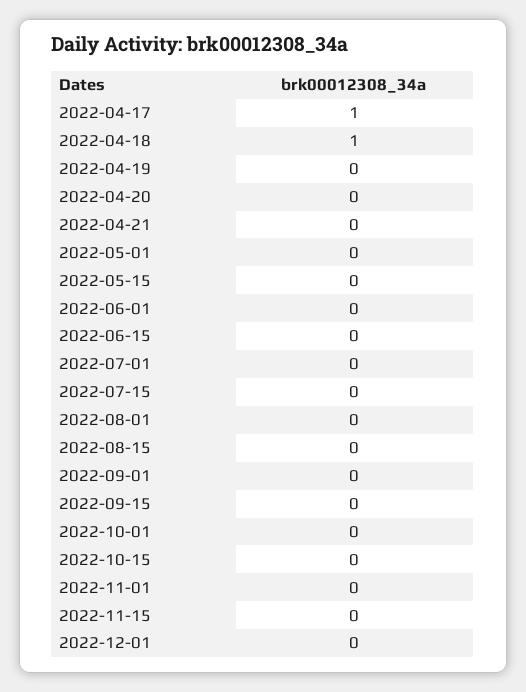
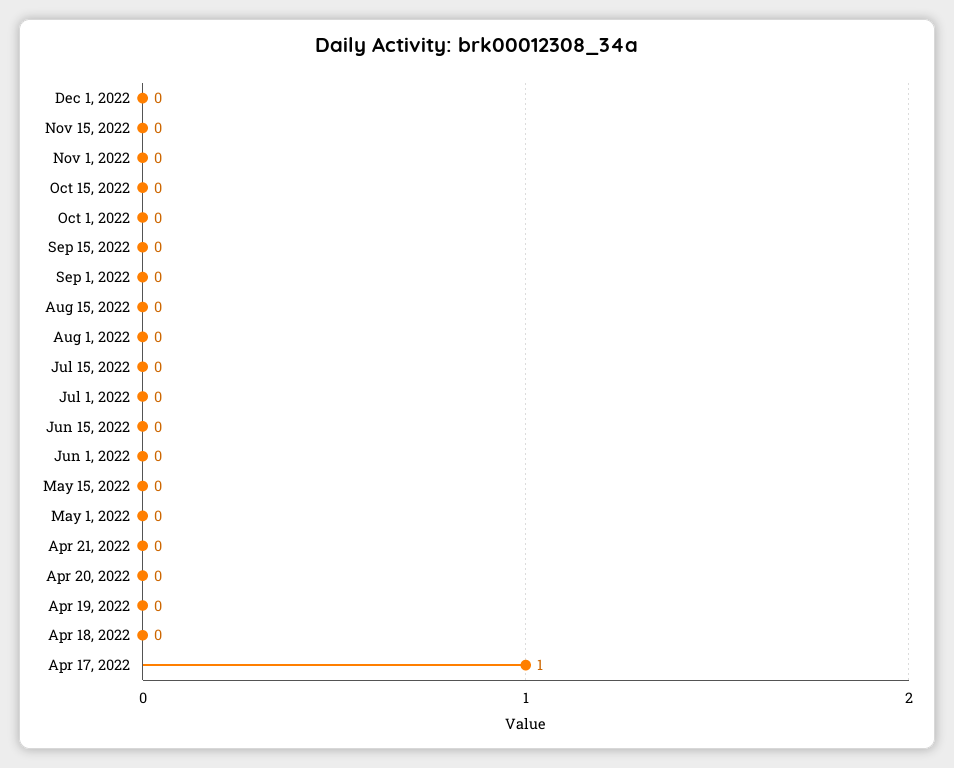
  {
    "2022-04-17": 1,
-   "2022-04-18": 1,
+   "2022-04-18": 0,
    "2022-04-19": 0,
    "2022-04-20": 0,
    "2022-04-21": 0,
    "2022-05-01": 0,
    "2022-05-15": 0,
    "2022-06-01": 0,
    "2022-06-15": 0,
    "2022-07-01": 0,
    "2022-07-15": 0,
    "2022-08-01": 0,
    "2022-08-15": 0,
    "2022-09-01": 0,
    "2022-09-15": 0,
    "2022-10-01": 0,
    "2022-10-15": 0,
    "2022-11-01": 0,
    "2022-11-15": 0,
    "2022-12-01": 0
  }

